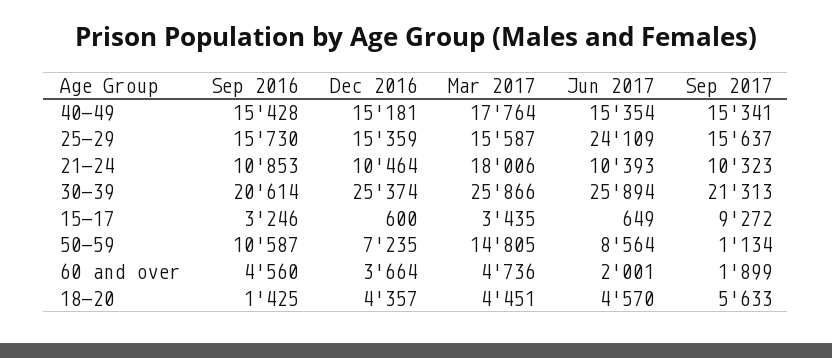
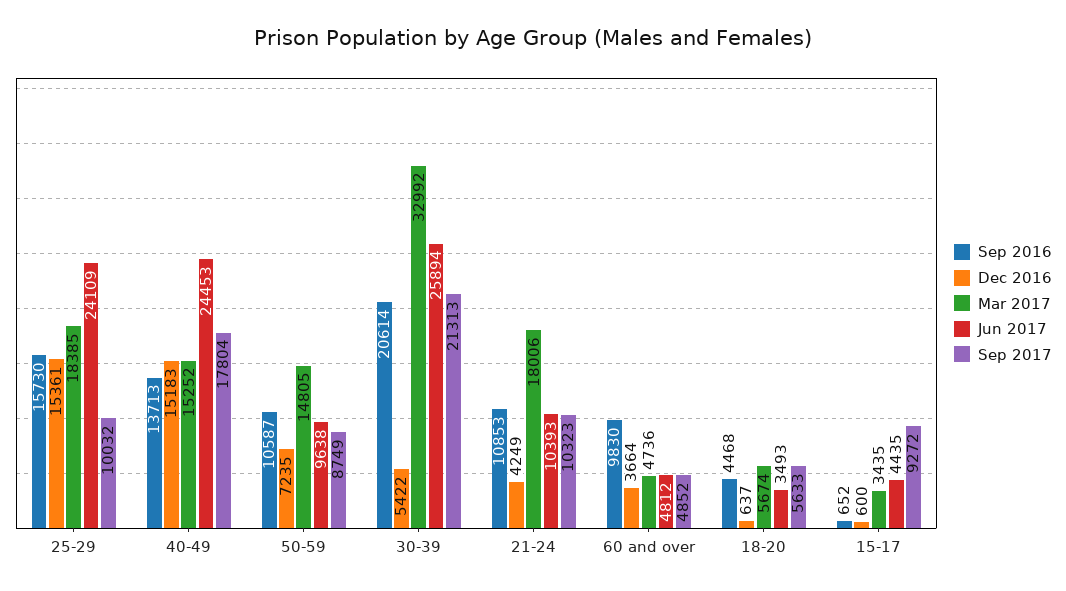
  {
    "Sep 2016": {
-     "40-49": 15428,
+     "40-49": 13713,
      "25-29": 15730,
      "21-24": 10853,
      "30-39": 20614,
-     "15-17": 3246,
+     "15-17": 652,
      "50-59": 10587,
-     "60 and over": 4560,
+     "60 and over": 9830,
-     "18-20": 1425
+     "18-20": 4468
    },
    "Dec 2016": {
-     "40-49": 15181,
+     "40-49": 15183,
-     "25-29": 15359,
+     "25-29": 15361,
-     "21-24": 10464,
+     "21-24": 4249,
-     "30-39": 25374,
+     "30-39": 5422,
      "15-17": 600,
      "50-59": 7235,
      "60 and over": 3664,
-     "18-20": 4357
+     "18-20": 637
    },
    "Mar 2017": {
-     "40-49": 17764,
+     "40-49": 15252,
-     "25-29": 15587,
+     "25-29": 18385,
      "21-24": 18006,
-     "30-39": 25866,
+     "30-39": 32992,
      "15-17": 3435,
      "50-59": 14805,
      "60 and over": 4736,
-     "18-20": 4451
+     "18-20": 5674
    },
    "Jun 2017": {
-     "40-49": 15354,
+     "40-49": 24453,
      "25-29": 24109,
      "21-24": 10393,
      "30-39": 25894,
-     "15-17": 649,
+     "15-17": 4435,
-     "50-59": 8564,
+     "50-59": 9638,
-     "60 and over": 2001,
+     "60 and over": 4812,
-     "18-20": 4570
+     "18-20": 3493
    },
    "Sep 2017": {
-     "40-49": 15341,
+     "40-49": 17804,
-     "25-29": 15637,
+     "25-29": 10032,
      "21-24": 10323,
      "30-39": 21313,
      "15-17": 9272,
-     "50-59": 1134,
+     "50-59": 8749,
-     "60 and over": 1899,
+     "60 and over": 4852,
      "18-20": 5633
    }
  }

